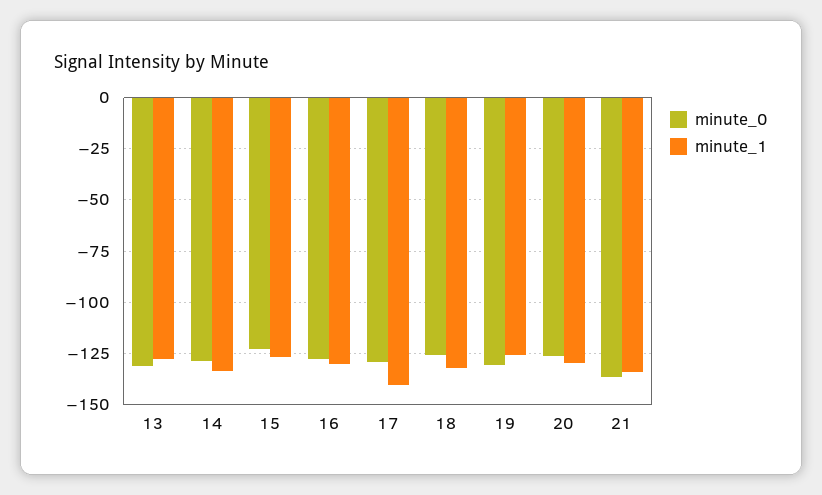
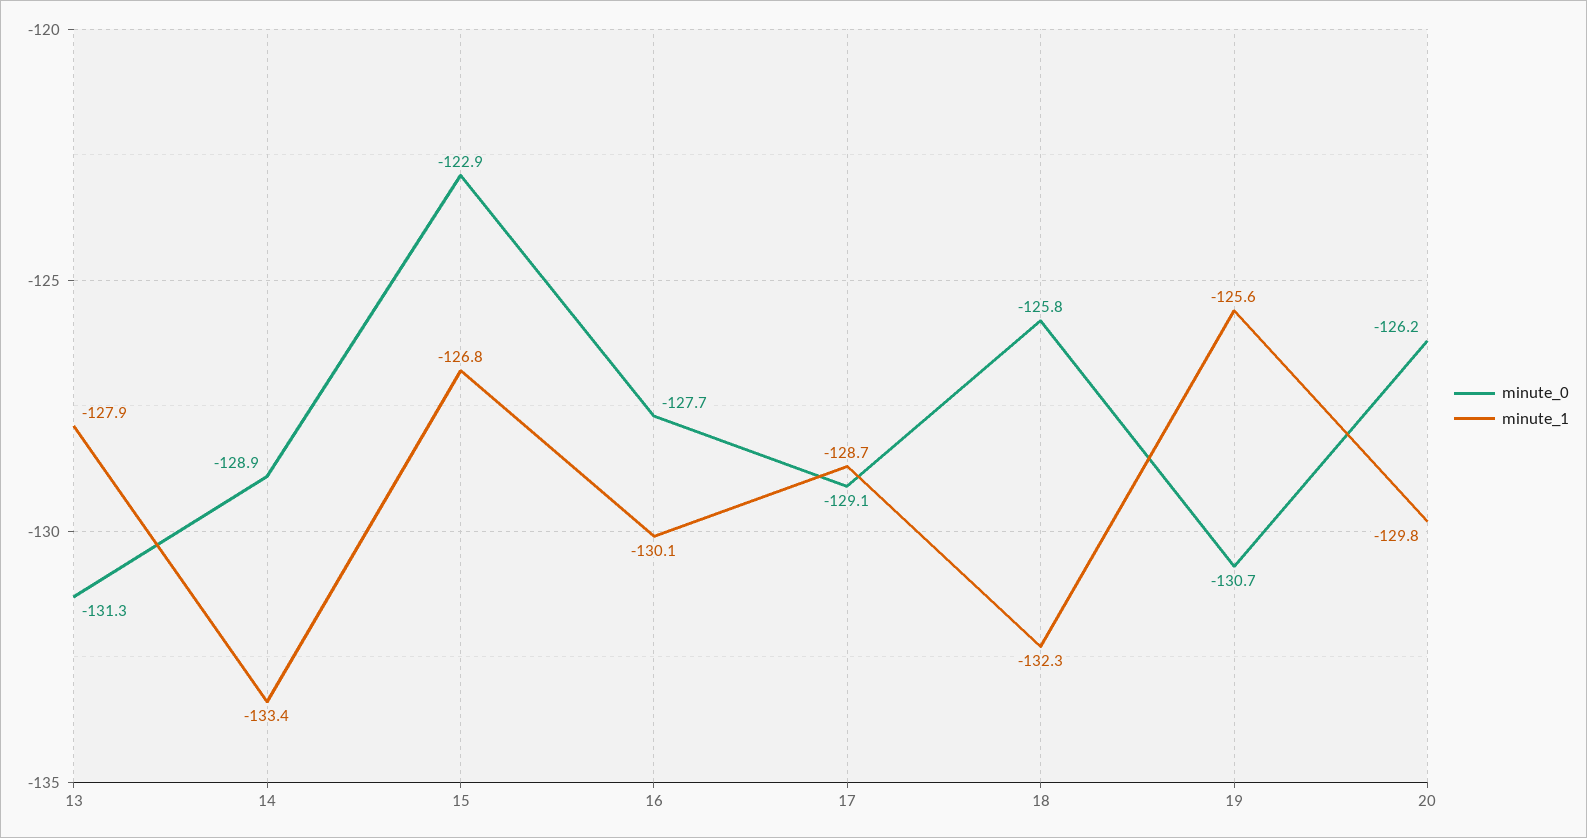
  {
    "minute_0": {
      "13": -131.3,
      "14": -128.9,
      "15": -122.9,
      "16": -127.7,
      "17": -129.1,
      "18": -125.8,
      "19": -130.7,
-     "20": -126.2,
+     "20": -126.2
-     "21": -135
    },
    "minute_1": {
      "13": -127.9,
      "14": -133.4,
      "15": -126.8,
      "16": -130.1,
-     "17": -140,
+     "17": -128.7,
      "18": -132.3,
      "19": -125.6,
-     "20": -129.8,
+     "20": -129.8
-     "21": -135
    }
  }

